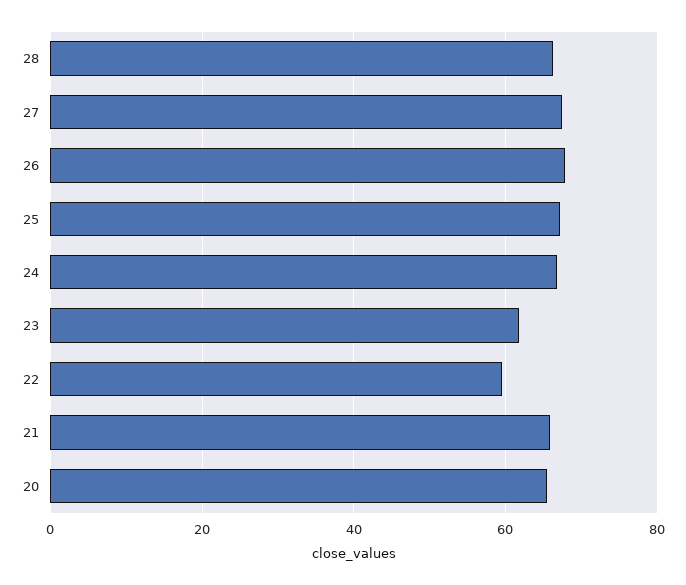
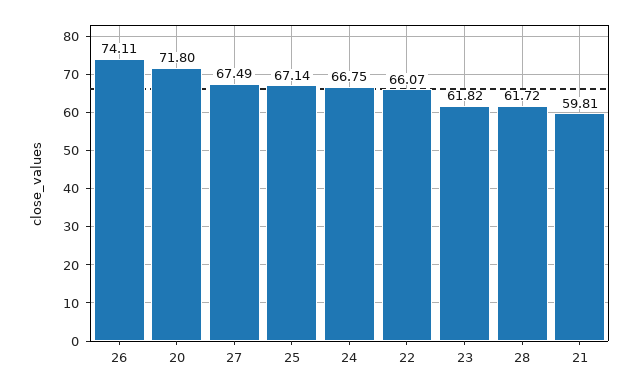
  {
-   "28": 66,
+   "28": 61.72,
    "27": 67.49,
-   "26": 68,
+   "26": 74.11,
    "25": 67.14,
    "24": 66.75,
    "23": 61.82,
-   "22": 60,
+   "22": 66.07,
-   "21": 66,
+   "21": 59.81,
-   "20": 66
+   "20": 71.8
  }

